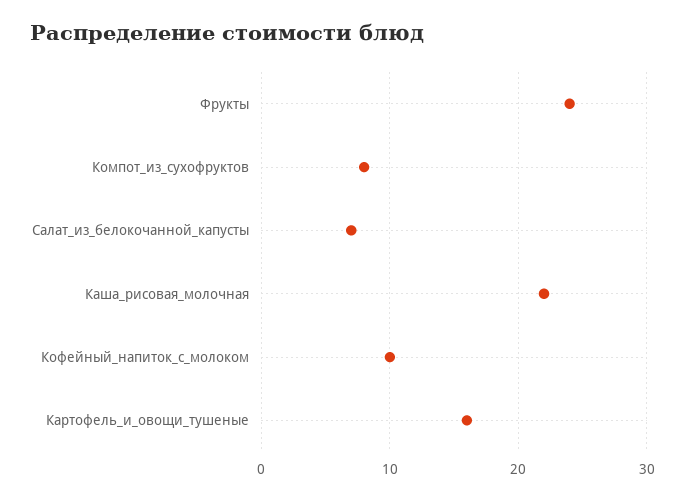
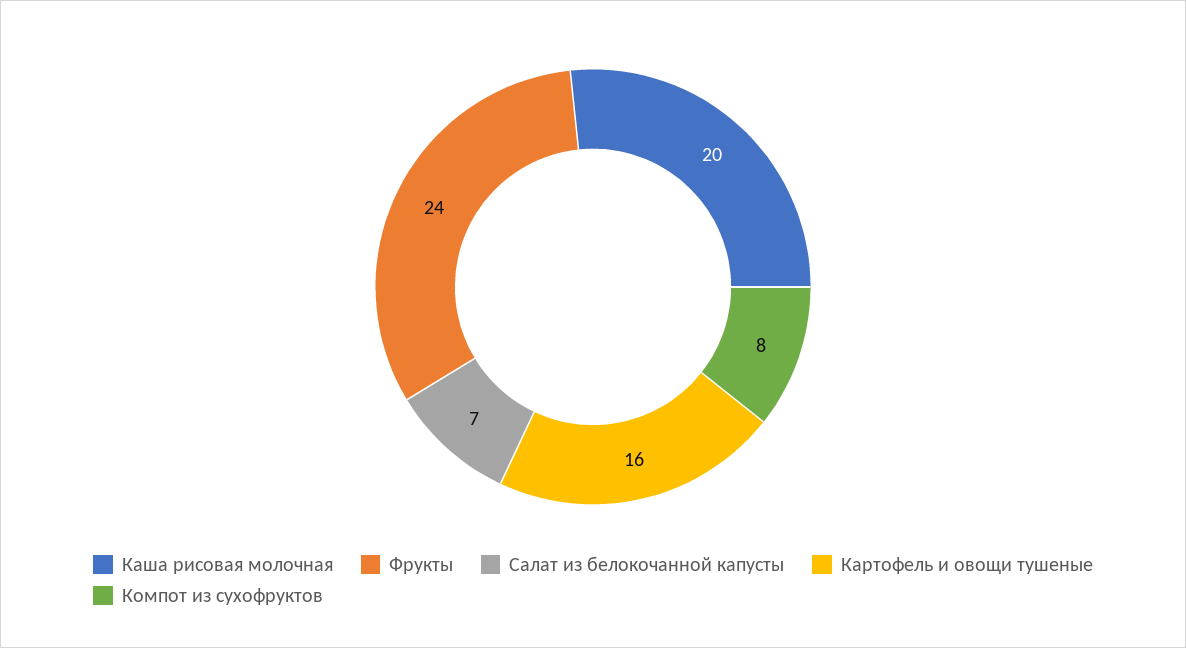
  {
    "Фрукты": 24,
    "Компот_из_сухофруктов": 8,
    "Салат_из_белокочанной_капусты": 7,
-   "Каша_рисовая_молочная": 22,
+   "Каша_рисовая_молочная": 20,
-   "Кофейный_напиток_с_молоком": 10,
    "Картофель_и_овощи_тушеные": 16
  }

